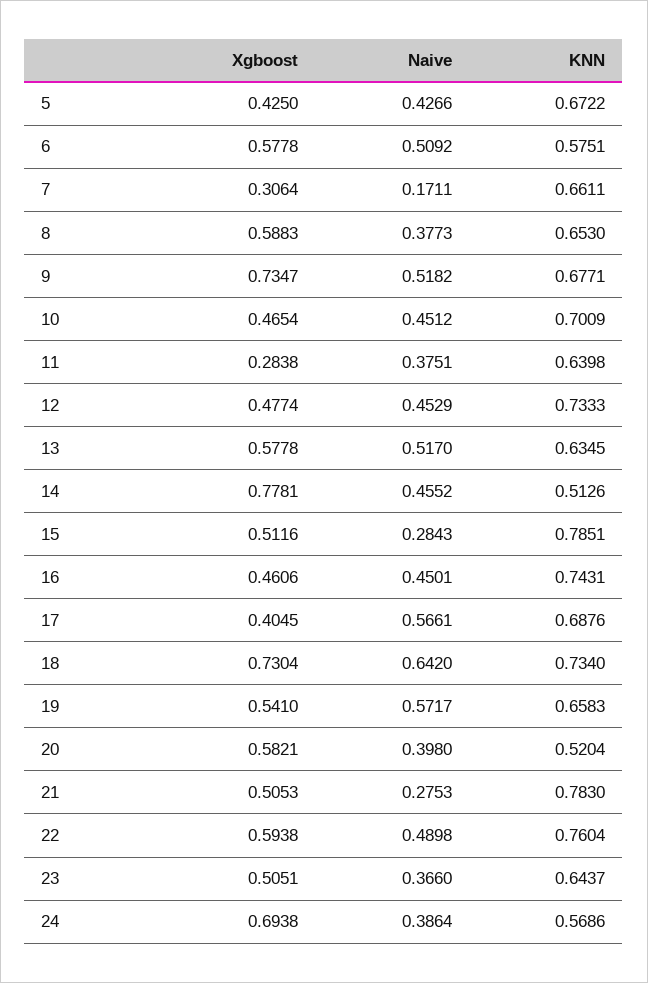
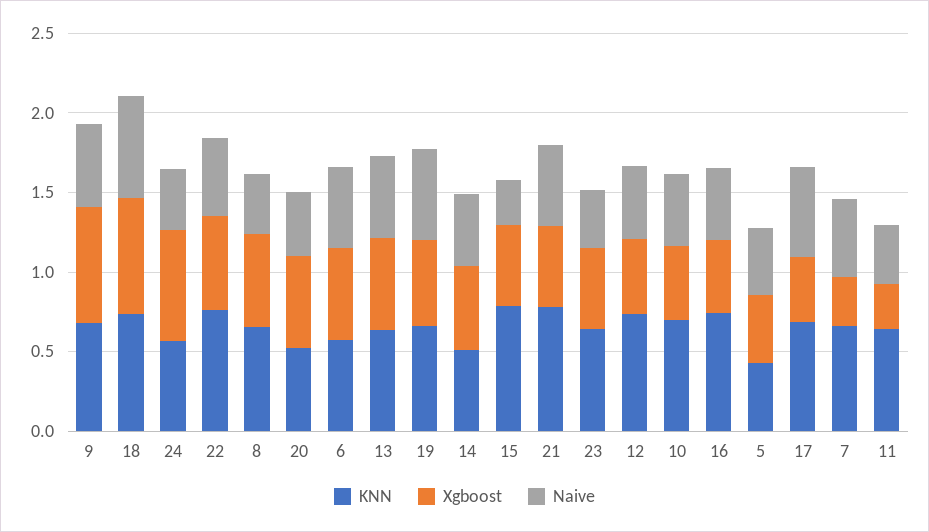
  {
    "Xgboost": {
      "5": 0.425,
      "6": 0.5778,
      "7": 0.3064,
      "8": 0.5883,
      "9": 0.7347,
      "10": 0.4654,
      "11": 0.2838,
      "12": 0.4774,
      "13": 0.5778,
-     "14": 0.7781,
+     "14": 0.5,
      "15": 0.5116,
      "16": 0.4606,
      "17": 0.4045,
      "18": 0.7304,
      "19": 0.541,
      "20": 0.5821,
      "21": 0.5053,
      "22": 0.5938,
      "23": 0.5051,
      "24": 0.6938
    },
    "Naive": {
      "5": 0.4266,
      "6": 0.5092,
-     "7": 0.1711,
+     "7": 0.5,
      "8": 0.3773,
      "9": 0.5182,
      "10": 0.4512,
      "11": 0.3751,
      "12": 0.4529,
      "13": 0.517,
      "14": 0.4552,
      "15": 0.2843,
      "16": 0.4501,
      "17": 0.5661,
      "18": 0.642,
      "19": 0.5717,
      "20": 0.398,
-     "21": 0.2753,
+     "21": 0.5,
      "22": 0.4898,
      "23": 0.366,
      "24": 0.3864
    },
    "KNN": {
-     "5": 0.6722,
+     "5": 0.4,
      "6": 0.5751,
      "7": 0.6611,
      "8": 0.653,
      "9": 0.6771,
      "10": 0.7009,
      "11": 0.6398,
      "12": 0.7333,
      "13": 0.6345,
      "14": 0.5126,
      "15": 0.7851,
      "16": 0.7431,
      "17": 0.6876,
      "18": 0.734,
      "19": 0.6583,
      "20": 0.5204,
      "21": 0.783,
      "22": 0.7604,
      "23": 0.6437,
      "24": 0.5686
    }
  }

